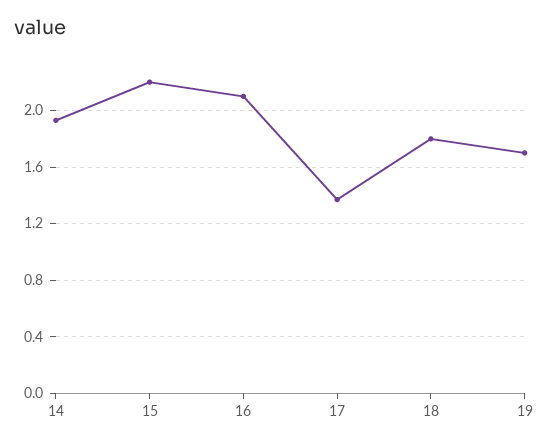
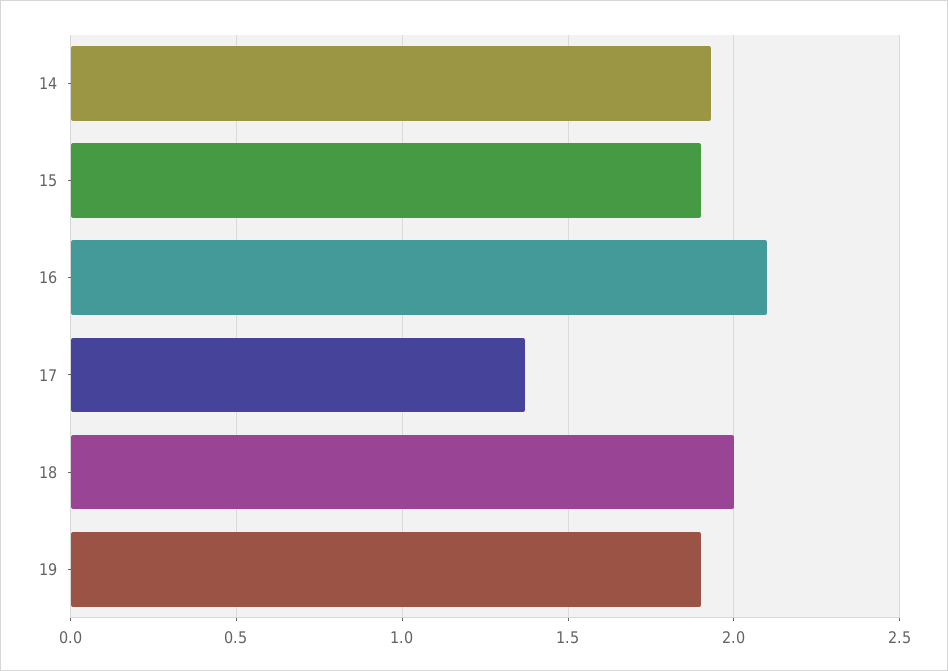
  {
    "14": 1.95,
-   "15": 2.2,
+   "15": 1.9,
    "16": 2.1,
    "17": 1.35,
-   "18": 1.8,
+   "18": 2,
-   "19": 1.7
+   "19": 1.9
  }

